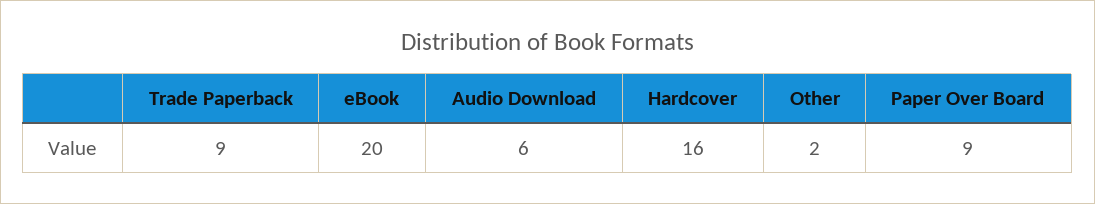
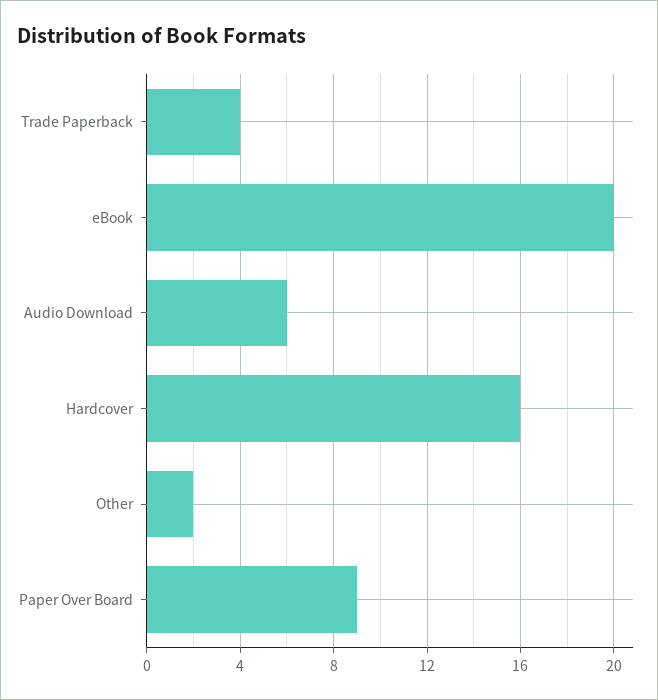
  {
-   "Trade Paperback": 9,
+   "Trade Paperback": 4,
    "eBook": 20,
    "Audio Download": 6,
    "Hardcover": 16,
    "Other": 2,
    "Paper Over Board": 9
  }

